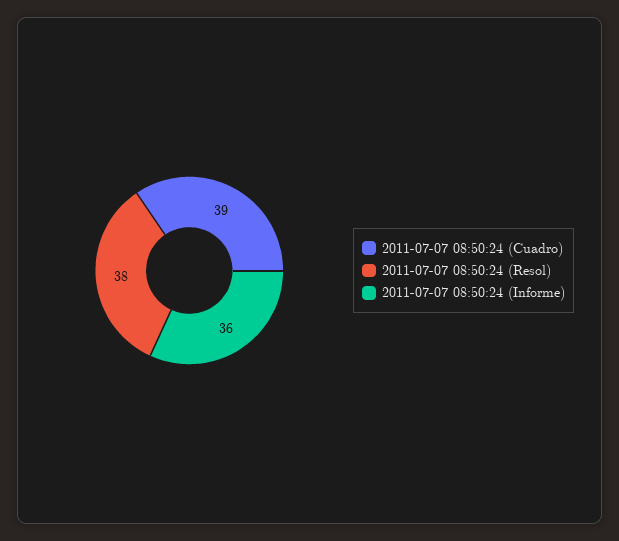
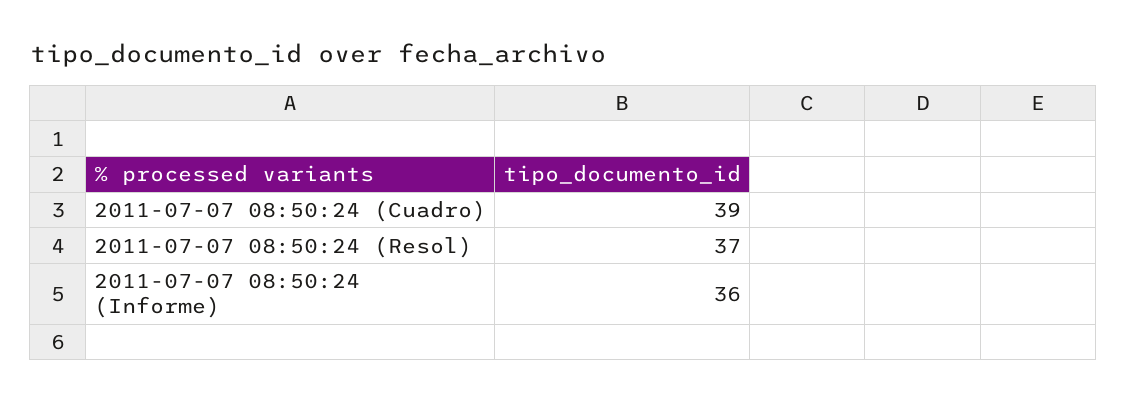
  {
    "2011-07-07 08:50:24 (Cuadro)": 39,
-   "2011-07-07 08:50:24 (Resol)": 38,
+   "2011-07-07 08:50:24 (Resol)": 37,
    "2011-07-07 08:50:24 (Informe)": 36
  }

